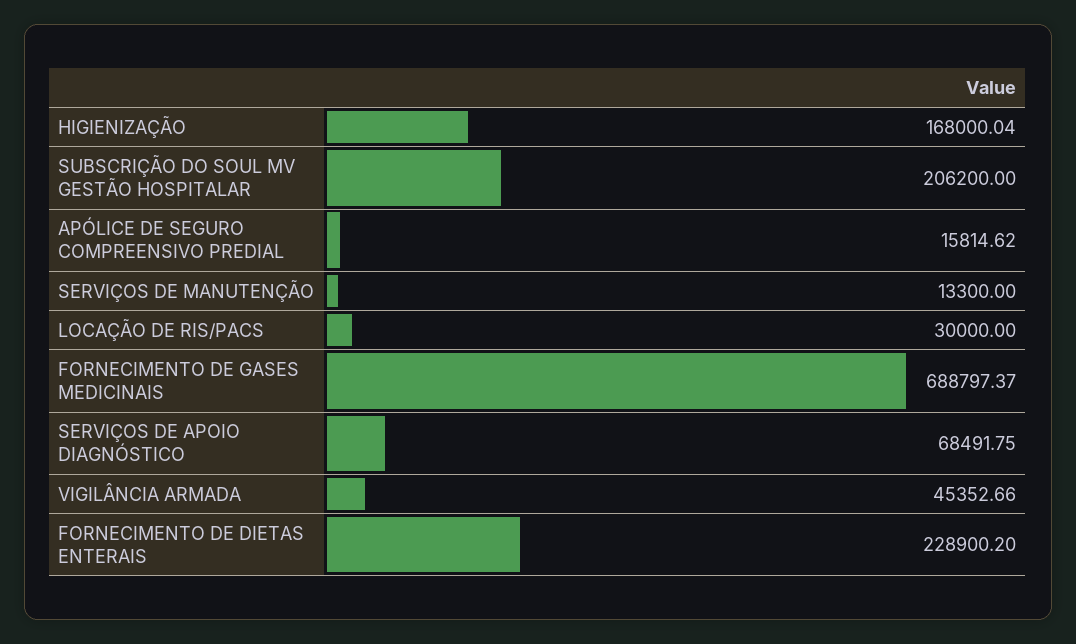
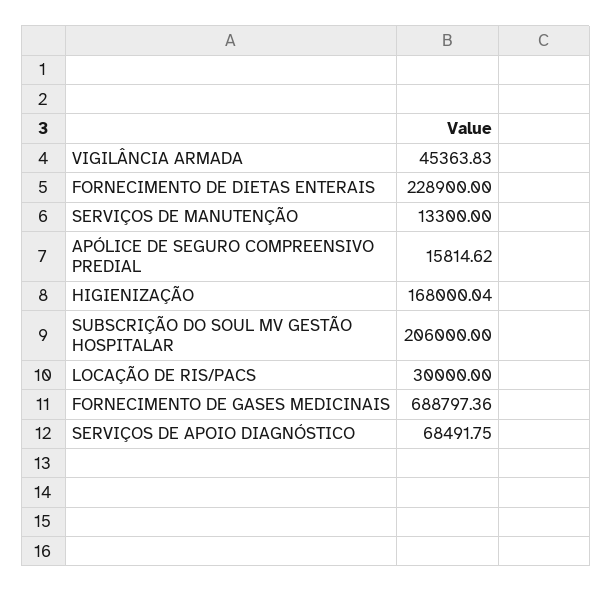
  {
    "HIGIENIZAÇÃO": 168000.04,
-   "SUBSCRIÇÃO DO SOUL MV GESTÃO HOSPITALAR": 206200,
+   "SUBSCRIÇÃO DO SOUL MV GESTÃO HOSPITALAR": 206000,
    "APÓLICE DE SEGURO COMPREENSIVO PREDIAL": 15814.62,
    "SERVIÇOS DE MANUTENÇÃO": 13300,
    "LOCAÇÃO DE RIS/PACS": 30000,
-   "FORNECIMENTO DE GASES MEDICINAIS": 688797.37,
+   "FORNECIMENTO DE GASES MEDICINAIS": 688797.36,
    "SERVIÇOS DE APOIO DIAGNÓSTICO": 68491.75,
-   "VIGILÂNCIA ARMADA": 45352.66,
+   "VIGILÂNCIA ARMADA": 45363.83,
-   "FORNECIMENTO DE DIETAS ENTERAIS": 228900.2
+   "FORNECIMENTO DE DIETAS ENTERAIS": 228900
  }

